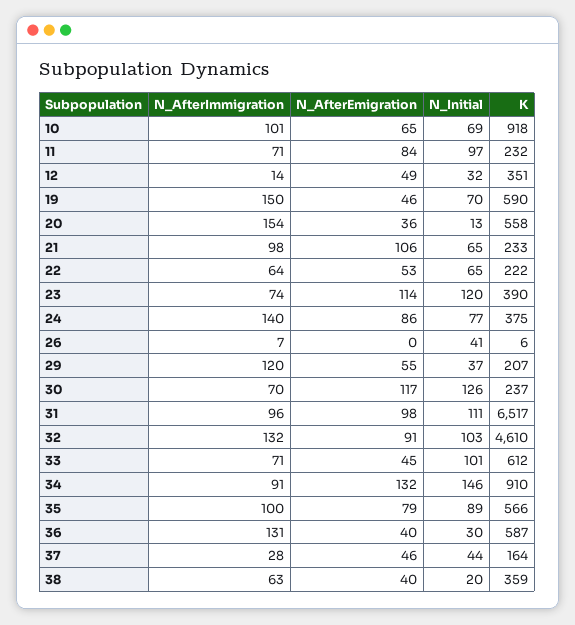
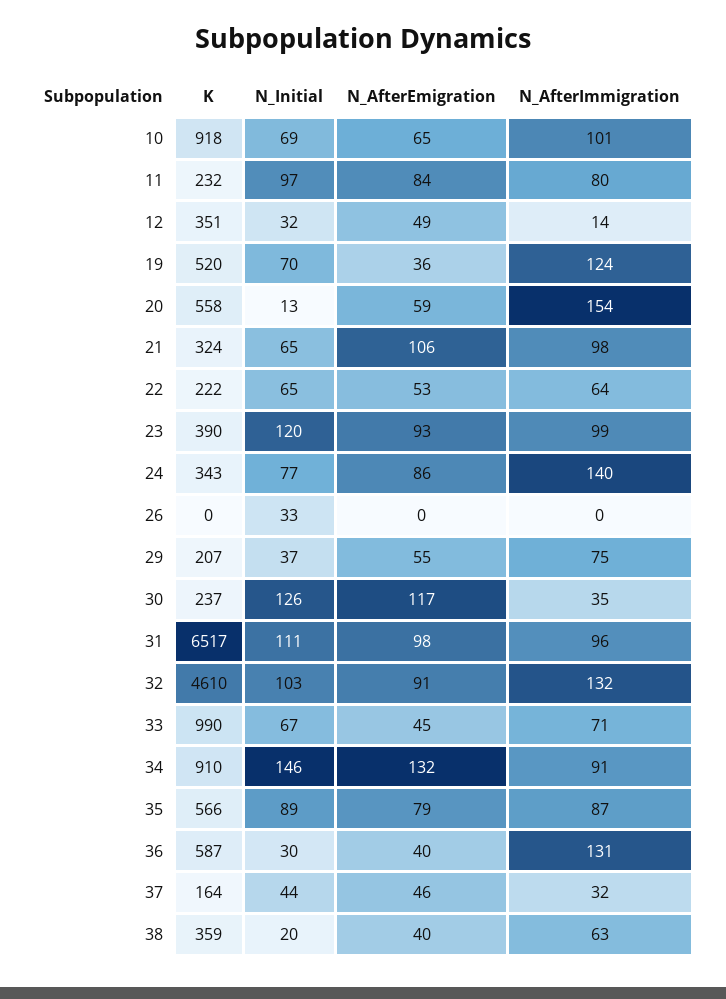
  {
    "N_AfterImmigration": {
      "10": 101,
-     "11": 71,
+     "11": 80,
      "12": 14,
-     "19": 150,
+     "19": 124,
      "20": 154,
      "21": 98,
      "22": 64,
-     "23": 74,
+     "23": 99,
      "24": 140,
-     "26": 7,
+     "26": 0,
-     "29": 120,
+     "29": 75,
-     "30": 70,
+     "30": 35,
      "31": 96,
      "32": 132,
      "33": 71,
      "34": 91,
-     "35": 100,
+     "35": 87,
      "36": 131,
-     "37": 28,
+     "37": 32,
      "38": 63
    },
    "N_AfterEmigration": {
      "10": 65,
      "11": 84,
      "12": 49,
-     "19": 46,
+     "19": 36,
-     "20": 36,
+     "20": 59,
      "21": 106,
      "22": 53,
-     "23": 114,
+     "23": 93,
      "24": 86,
      "26": 0,
      "29": 55,
      "30": 117,
      "31": 98,
      "32": 91,
      "33": 45,
      "34": 132,
      "35": 79,
      "36": 40,
      "37": 46,
      "38": 40
    },
    "N_Initial": {
      "10": 69,
      "11": 97,
      "12": 32,
      "19": 70,
      "20": 13,
      "21": 65,
      "22": 65,
      "23": 120,
      "24": 77,
-     "26": 41,
+     "26": 33,
      "29": 37,
      "30": 126,
      "31": 111,
      "32": 103,
-     "33": 101,
+     "33": 67,
      "34": 146,
      "35": 89,
      "36": 30,
      "37": 44,
      "38": 20
    },
    "K": {
      "10": 918,
      "11": 232,
      "12": 351,
-     "19": 590,
+     "19": 520,
      "20": 558,
-     "21": 233,
+     "21": 324,
      "22": 222,
      "23": 390,
-     "24": 375,
+     "24": 343,
-     "26": 6,
+     "26": 0,
      "29": 207,
      "30": 237,
      "31": 6517,
      "32": 4610,
-     "33": 612,
+     "33": 990,
      "34": 910,
      "35": 566,
      "36": 587,
      "37": 164,
      "38": 359
    }
  }

